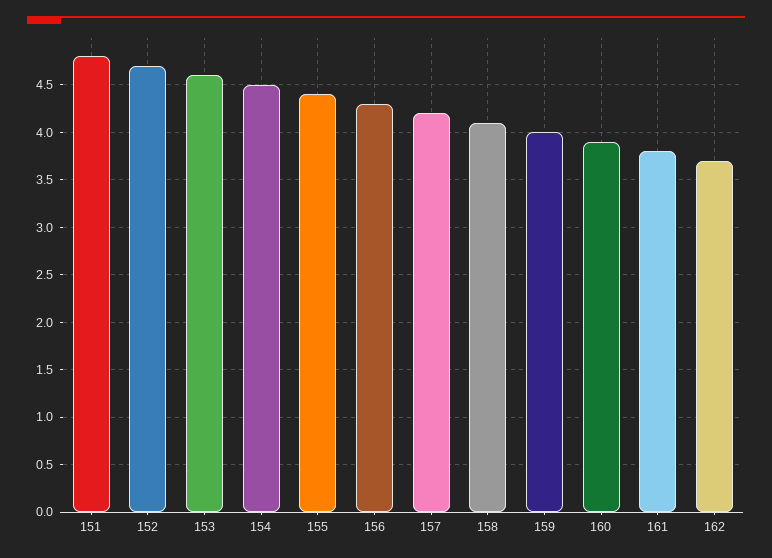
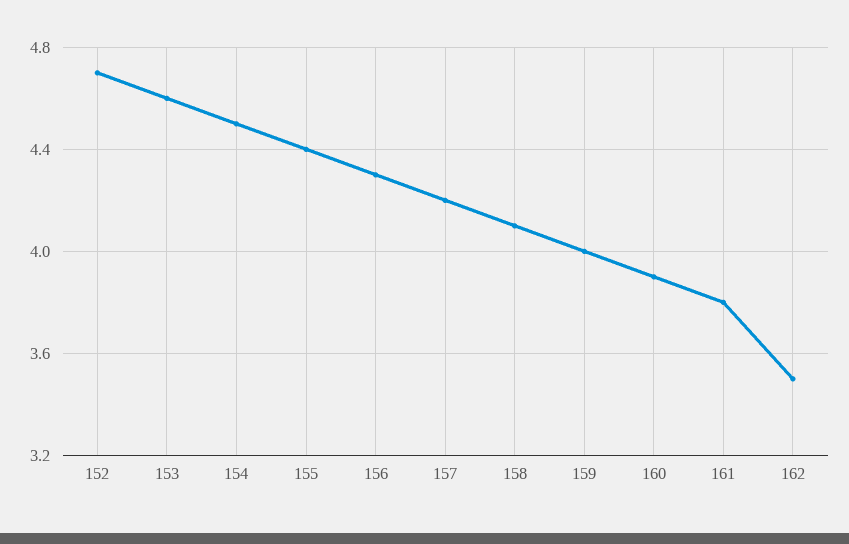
  {
-   "151": 4.8,
    "152": 4.7,
    "153": 4.6,
    "154": 4.5,
    "155": 4.4,
    "156": 4.3,
    "157": 4.2,
    "158": 4.1,
    "159": 4,
    "160": 3.9,
    "161": 3.8,
-   "162": 3.7
+   "162": 3.5
  }

